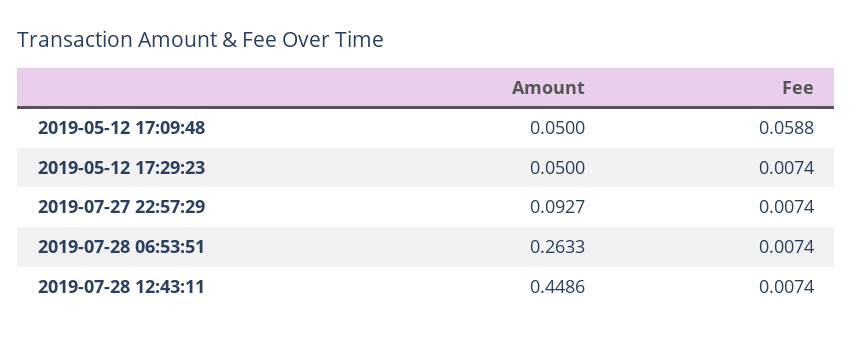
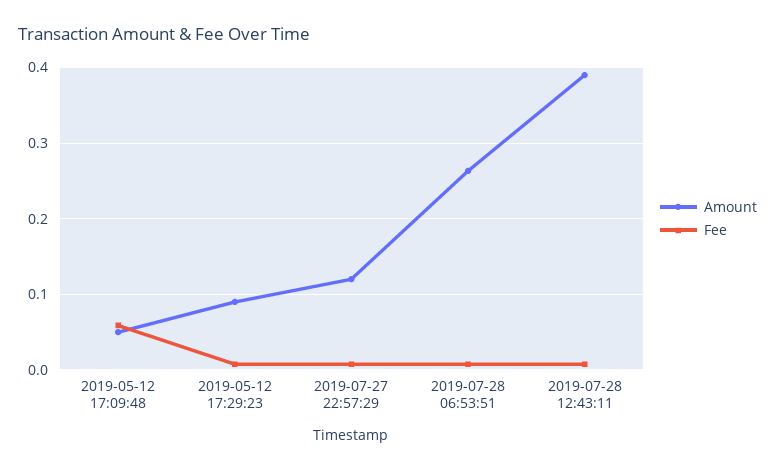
  {
    "Amount": {
      "2019-05-12 17:09:48": 0.05,
-     "2019-05-12 17:29:23": 0.05,
+     "2019-05-12 17:29:23": 0.09,
-     "2019-07-27 22:57:29": 0.0927,
+     "2019-07-27 22:57:29": 0.12,
      "2019-07-28 06:53:51": 0.2633,
-     "2019-07-28 12:43:11": 0.4486
+     "2019-07-28 12:43:11": 0.39
    },
    "Fee": {
      "2019-05-12 17:09:48": 0.0588,
      "2019-05-12 17:29:23": 0.0074,
      "2019-07-27 22:57:29": 0.0074,
      "2019-07-28 06:53:51": 0.0074,
      "2019-07-28 12:43:11": 0.0074
    }
  }

